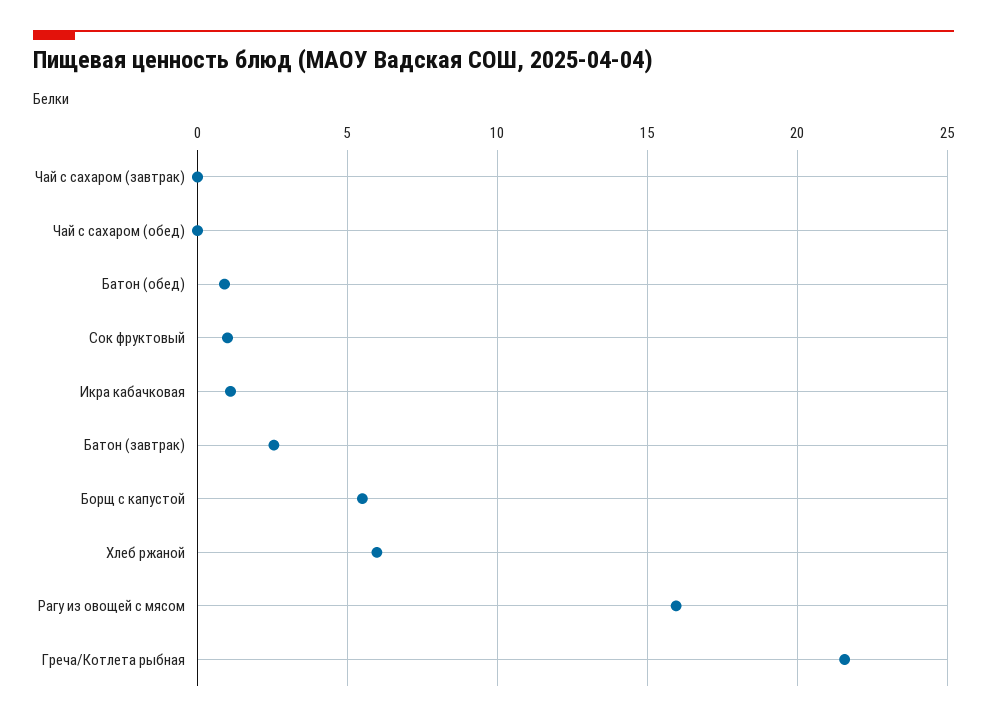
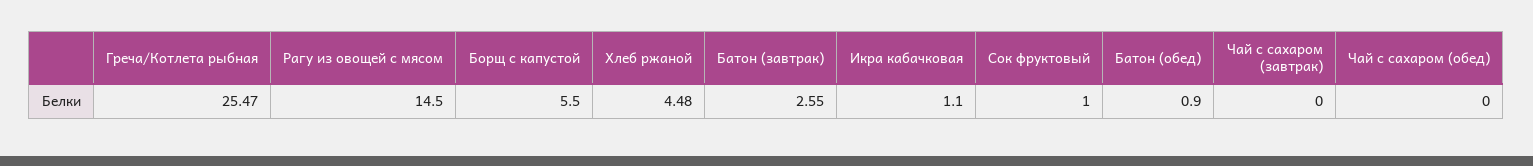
  {
    "Чай с сахаром (завтрак)": 0,
    "Чай с сахаром (обед)": 0,
    "Батон (обед)": 0.9,
    "Сок фруктовый": 1,
    "Икра кабачковая": 1.1,
    "Батон (завтрак)": 2.55,
    "Борщ с капустой": 5.5,
-   "Хлеб ржаной": 6,
+   "Хлеб ржаной": 4.48,
-   "Рагу из овощей с мясом": 16,
+   "Рагу из овощей с мясом": 14.5,
-   "Греча/Котлета рыбная": 21.5
+   "Греча/Котлета рыбная": 25.47
  }

